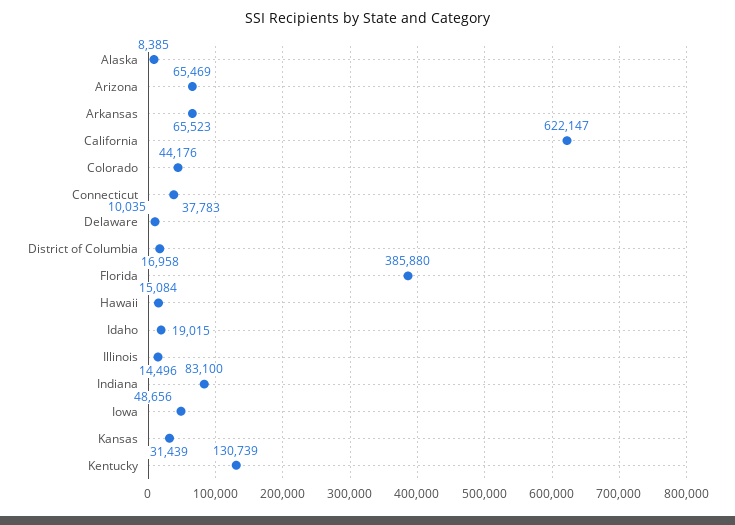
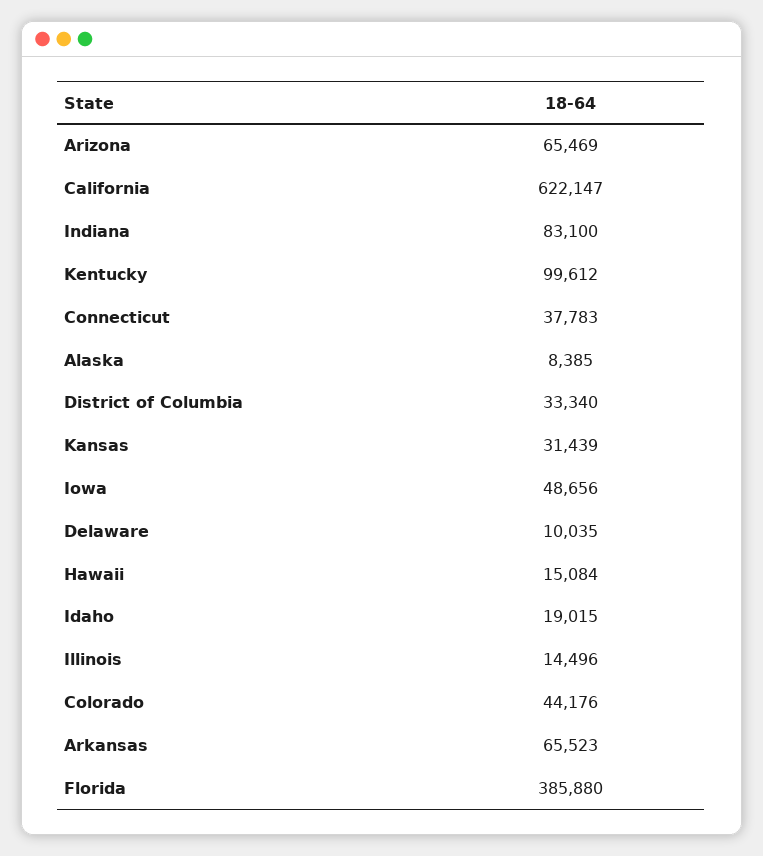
  {
    "Alaska": 8385,
    "Arizona": 65469,
    "Arkansas": 65523,
    "California": 622147,
    "Colorado": 44176,
    "Connecticut": 37783,
    "Delaware": 10035,
-   "District of Columbia": 16958,
+   "District of Columbia": 33340,
    "Florida": 385880,
    "Hawaii": 15084,
    "Idaho": 19015,
    "Illinois": 14496,
    "Indiana": 83100,
    "Iowa": 48656,
    "Kansas": 31439,
-   "Kentucky": 130739
+   "Kentucky": 99612
  }

